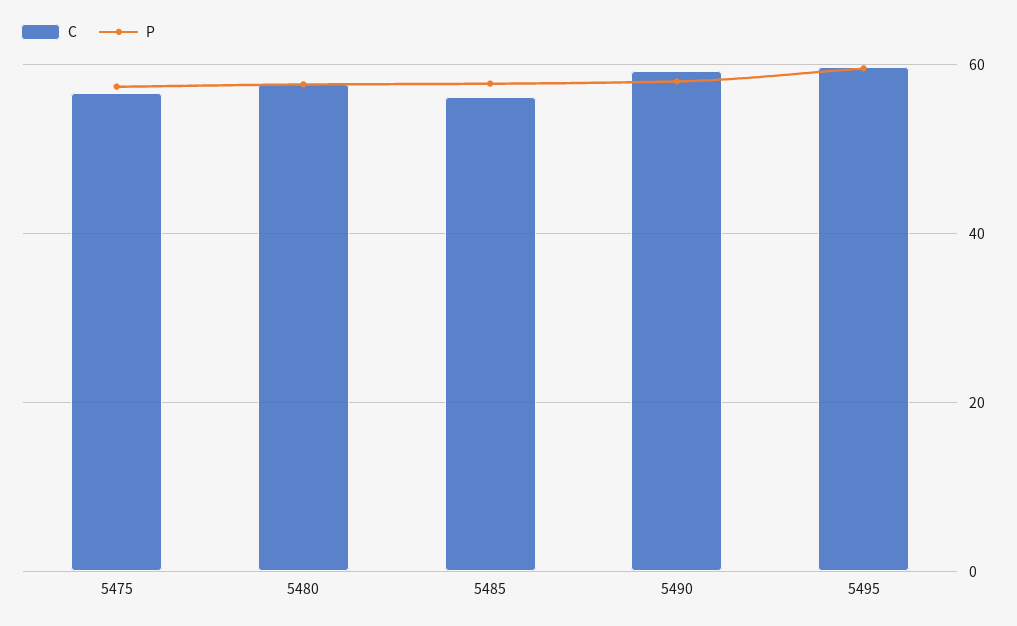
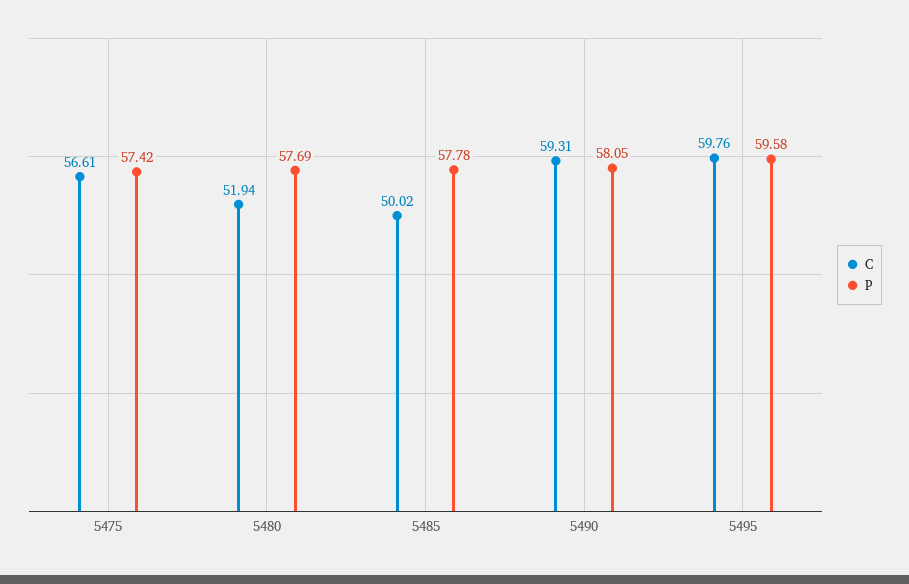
  {
    "C": {
      "5475": 56.61,
-     "5480": 58,
+     "5480": 51.94,
-     "5485": 56,
+     "5485": 50.02,
      "5490": 59.31,
      "5495": 59.76
    },
    "P": {
      "5475": 57.42,
      "5480": 57.69,
      "5485": 57.78,
      "5490": 58.05,
      "5495": 59.58
    }
  }

